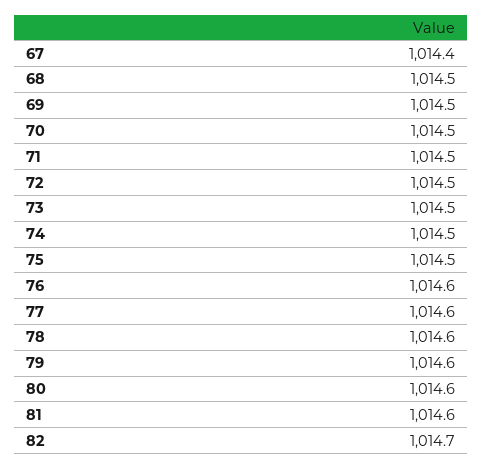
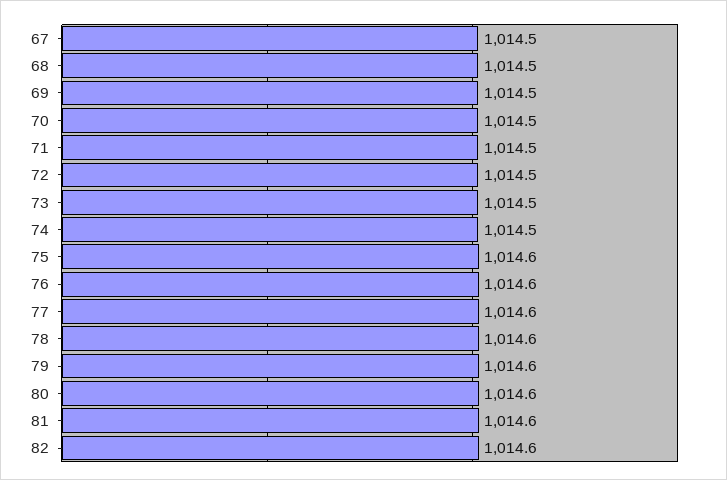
  {
-   "67": 1014.4,
+   "67": 1014.5,
    "68": 1014.5,
    "69": 1014.5,
    "70": 1014.5,
    "71": 1014.5,
    "72": 1014.5,
    "73": 1014.5,
    "74": 1014.5,
-   "75": 1014.5,
+   "75": 1014.6,
    "76": 1014.6,
    "77": 1014.6,
    "78": 1014.6,
    "79": 1014.6,
    "80": 1014.6,
    "81": 1014.6,
-   "82": 1014.7
+   "82": 1014.6
  }

